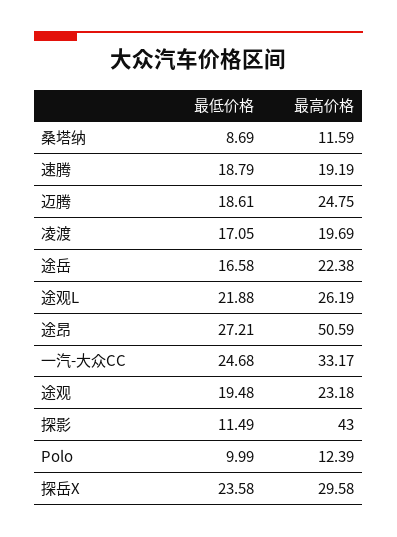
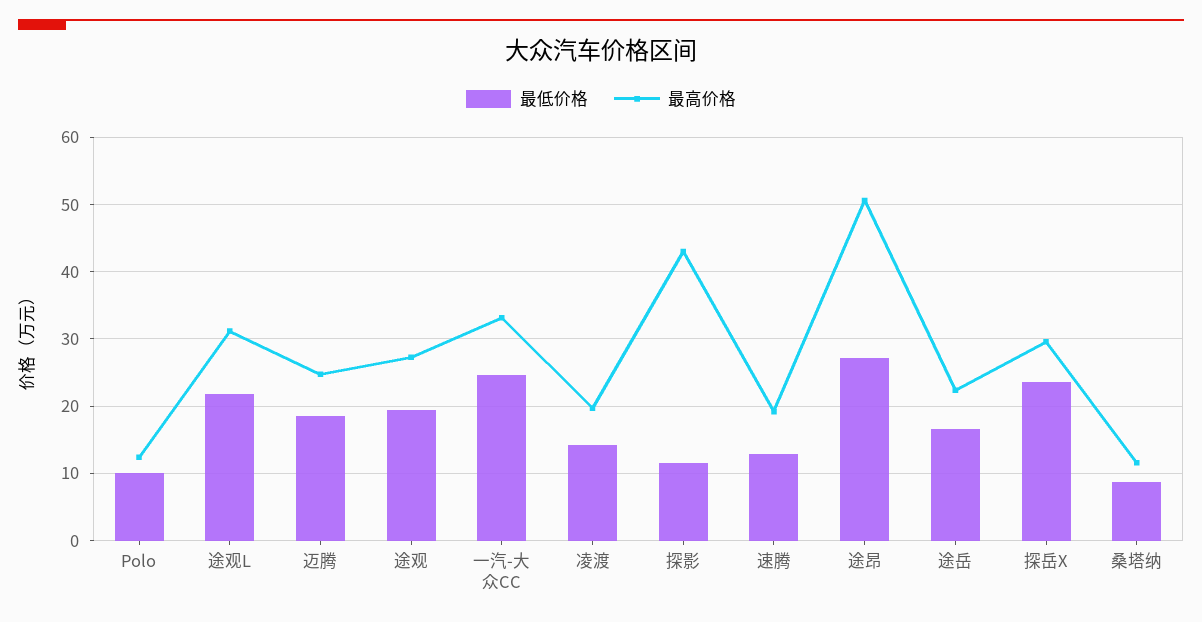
  {
    "最低价格": {
      "桑塔纳": 8.69,
-     "速腾": 18.79,
+     "速腾": 13,
      "迈腾": 18.61,
-     "凌渡": 17.05,
+     "凌渡": 14,
      "途岳": 16.58,
      "途观L": 21.88,
      "途昂": 27.21,
      "一汽-大众CC": 24.68,
      "途观": 19.48,
      "探影": 11.49,
      "Polo": 9.99,
      "探岳X": 23.58
    },
    "最高价格": {
      "桑塔纳": 11.59,
      "速腾": 19.19,
      "迈腾": 24.75,
      "凌渡": 19.69,
      "途岳": 22.38,
-     "途观L": 26.19,
+     "途观L": 31,
      "途昂": 50.59,
      "一汽-大众CC": 33.17,
-     "途观": 23.18,
+     "途观": 27,
      "探影": 43,
      "Polo": 12.39,
      "探岳X": 29.58
    }
  }

